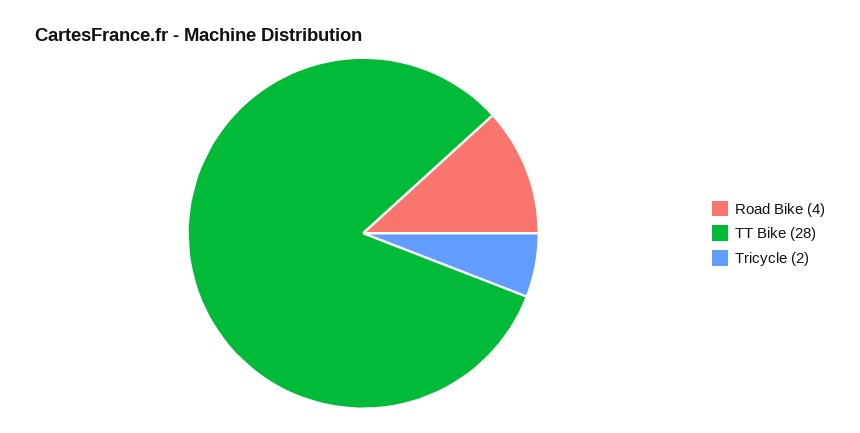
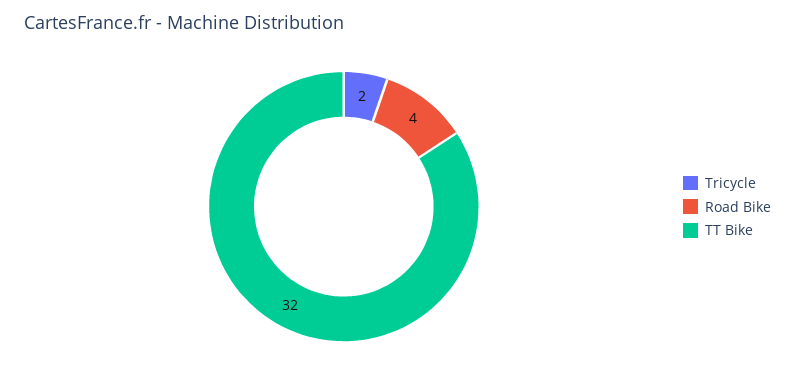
  {
    "Road Bike": 4,
-   "TT Bike": 28,
+   "TT Bike": 32,
    "Tricycle": 2
  }

